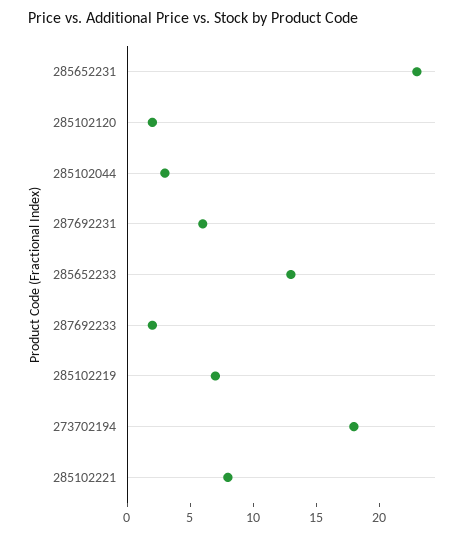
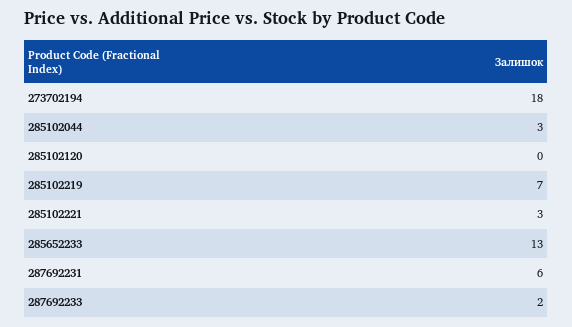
  {
-   "285652231": 23,
-   "285102120": 2,
+   "285102120": 0,
    "285102044": 3,
    "287692231": 6,
    "285652233": 13,
    "287692233": 2,
    "285102219": 7,
    "273702194": 18,
-   "285102221": 8
+   "285102221": 3
  }

